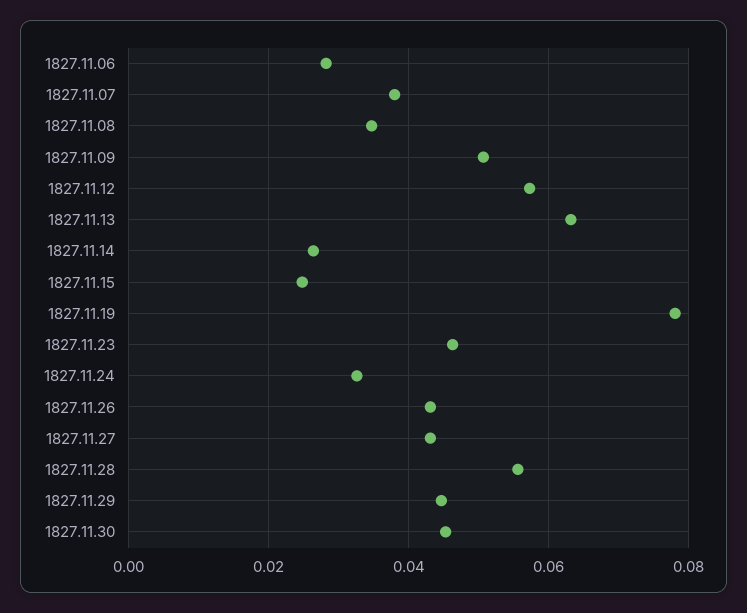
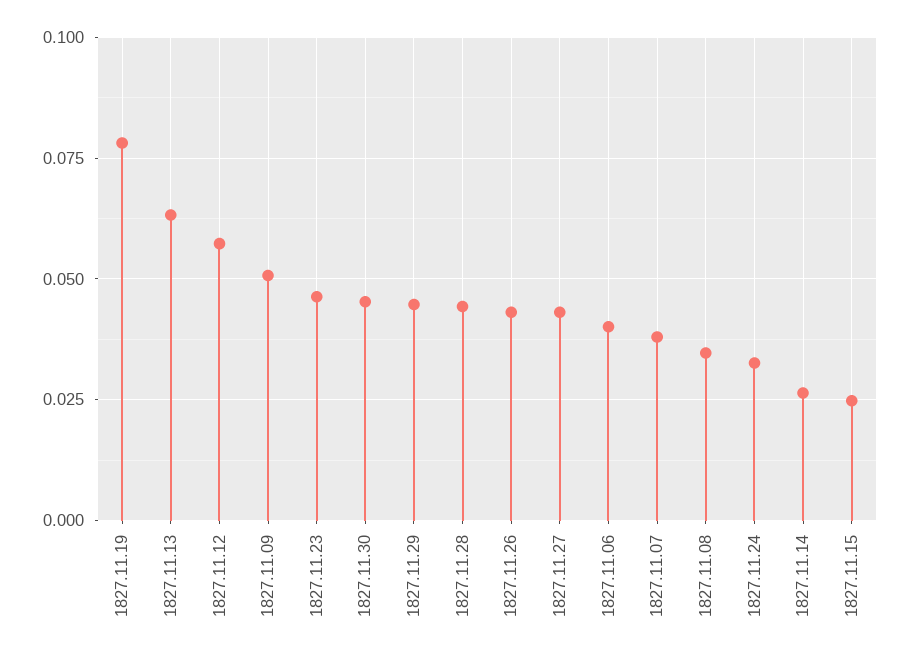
  {
-   "1827.11.06": 0.028,
+   "1827.11.06": 0.04,
    "1827.11.07": 0.038,
    "1827.11.08": 0.034,
    "1827.11.09": 0.05,
    "1827.11.12": 0.058,
    "1827.11.13": 0.064,
    "1827.11.14": 0.026,
    "1827.11.15": 0.024,
    "1827.11.19": 0.078,
    "1827.11.23": 0.046,
    "1827.11.24": 0.032,
    "1827.11.26": 0.044,
    "1827.11.27": 0.044,
-   "1827.11.28": 0.056,
+   "1827.11.28": 0.045,
    "1827.11.29": 0.044,
    "1827.11.30": 0.046
  }

